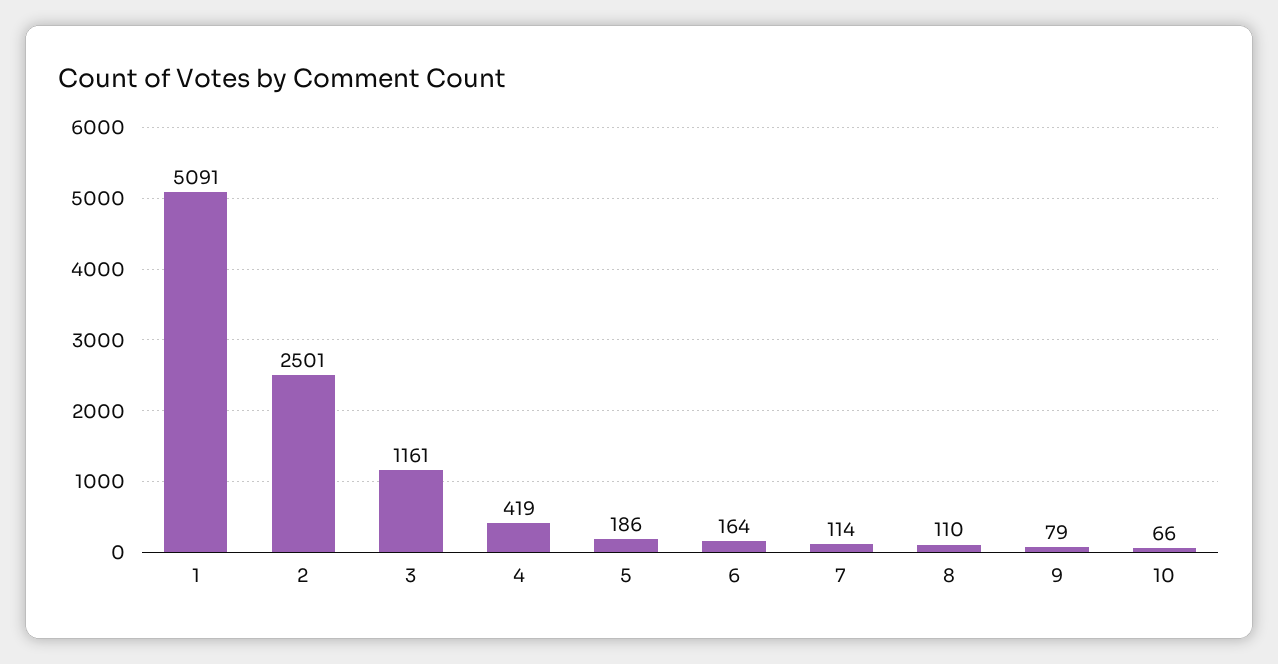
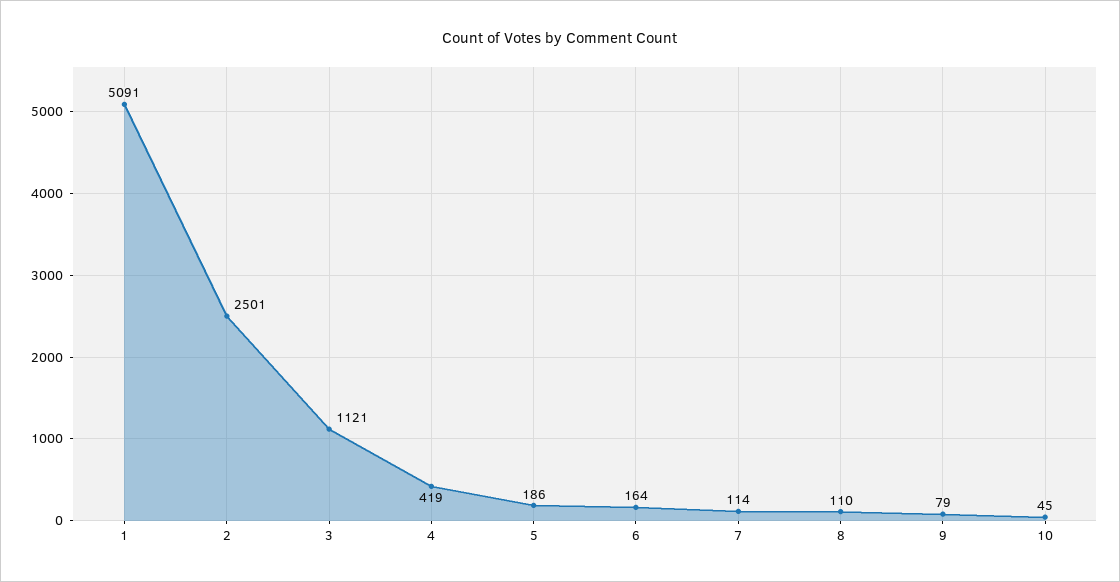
  {
    "1": 5091,
    "2": 2501,
-   "3": 1161,
+   "3": 1121,
    "4": 419,
    "5": 186,
    "6": 164,
    "7": 114,
    "8": 110,
    "9": 79,
-   "10": 66
+   "10": 45
  }

